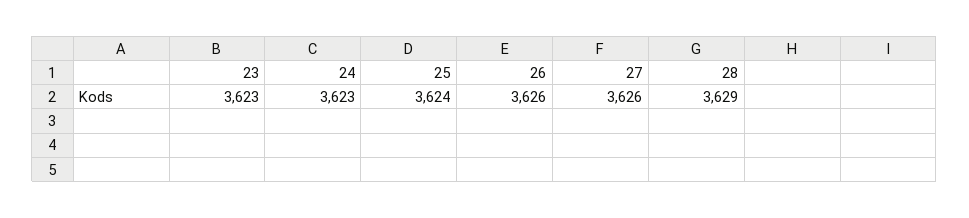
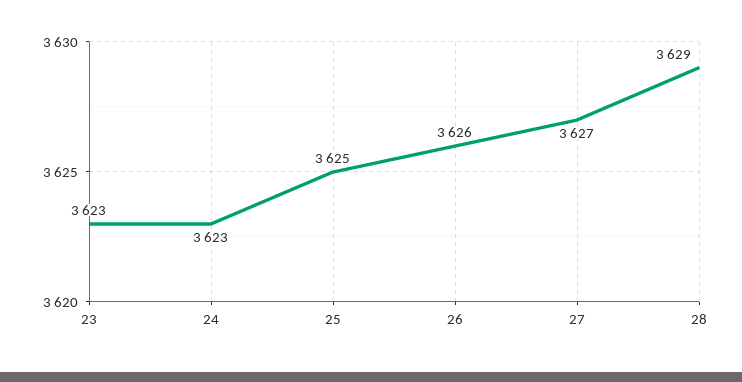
  {
    "23": 3623,
    "24": 3623,
-   "25": 3624,
+   "25": 3625,
    "26": 3626,
-   "27": 3626,
+   "27": 3627,
    "28": 3629
  }

